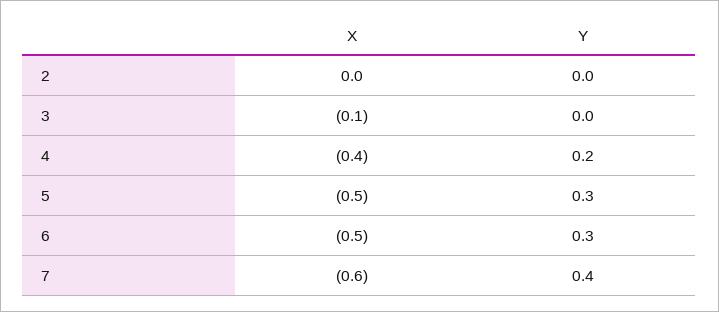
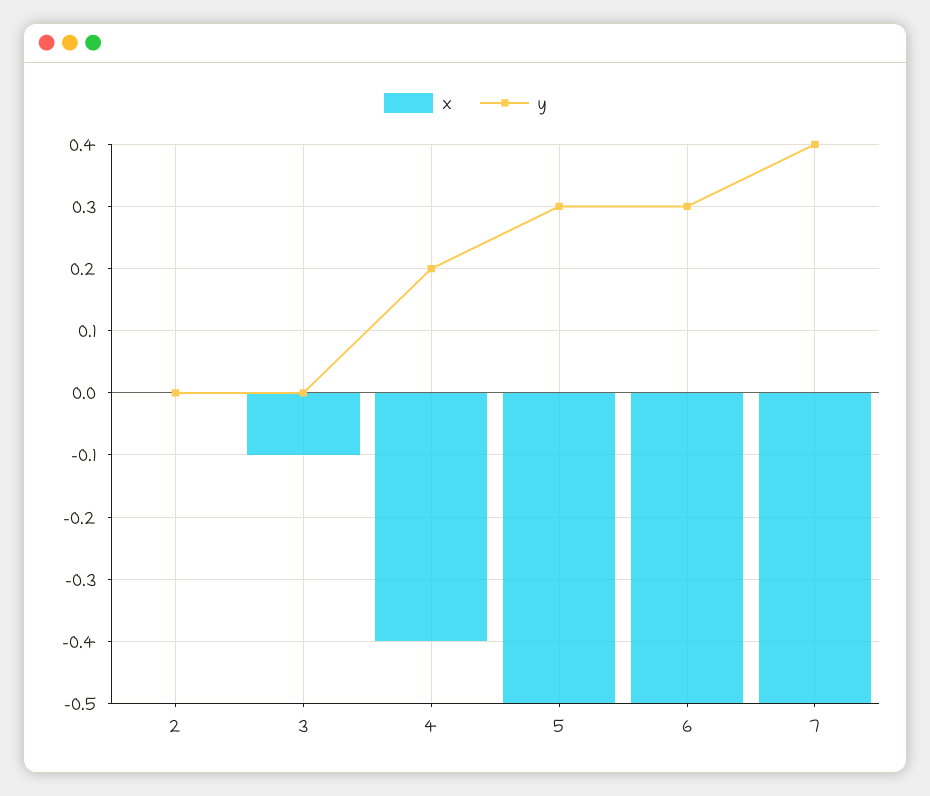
  {
    "X": {
      "2": 0,
      "3": -0.1,
      "4": -0.4,
      "5": -0.5,
      "6": -0.5,
-     "7": -0.6
+     "7": -0.5
    },
    "Y": {
      "2": 0,
      "3": 0,
      "4": 0.2,
      "5": 0.3,
      "6": 0.3,
      "7": 0.4
    }
  }

